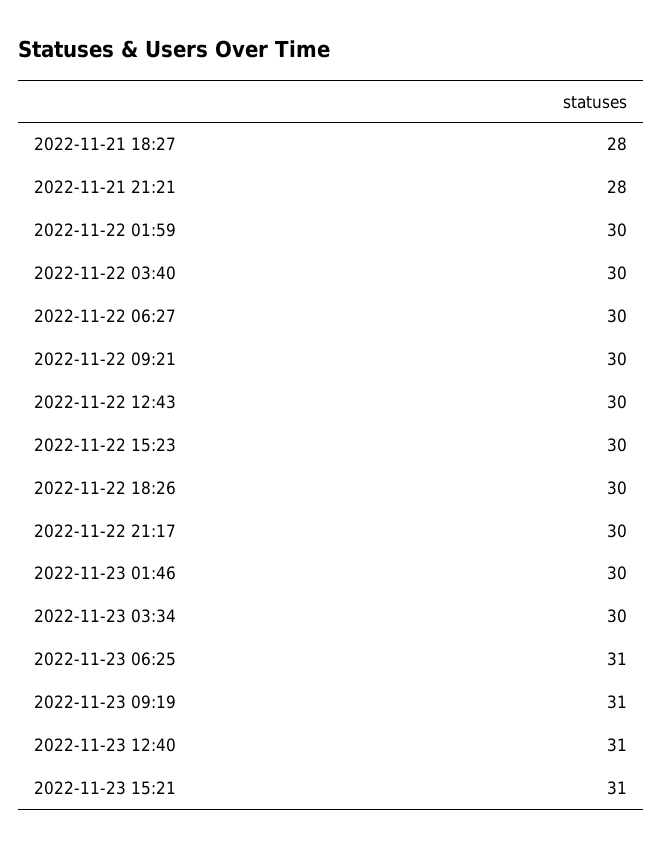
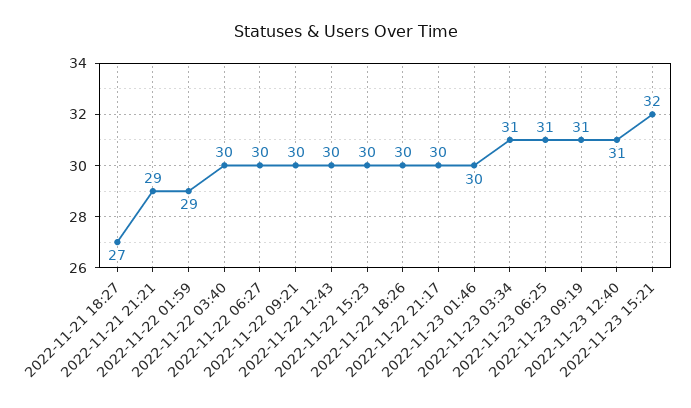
  {
-   "2022-11-21 18:27": 28,
+   "2022-11-21 18:27": 27,
-   "2022-11-21 21:21": 28,
+   "2022-11-21 21:21": 29,
-   "2022-11-22 01:59": 30,
+   "2022-11-22 01:59": 29,
    "2022-11-22 03:40": 30,
    "2022-11-22 06:27": 30,
    "2022-11-22 09:21": 30,
    "2022-11-22 12:43": 30,
    "2022-11-22 15:23": 30,
    "2022-11-22 18:26": 30,
    "2022-11-22 21:17": 30,
    "2022-11-23 01:46": 30,
-   "2022-11-23 03:34": 30,
+   "2022-11-23 03:34": 31,
    "2022-11-23 06:25": 31,
    "2022-11-23 09:19": 31,
    "2022-11-23 12:40": 31,
-   "2022-11-23 15:21": 31
+   "2022-11-23 15:21": 32
  }

